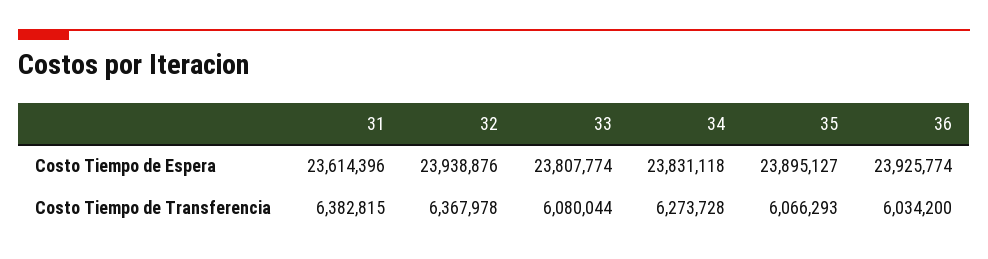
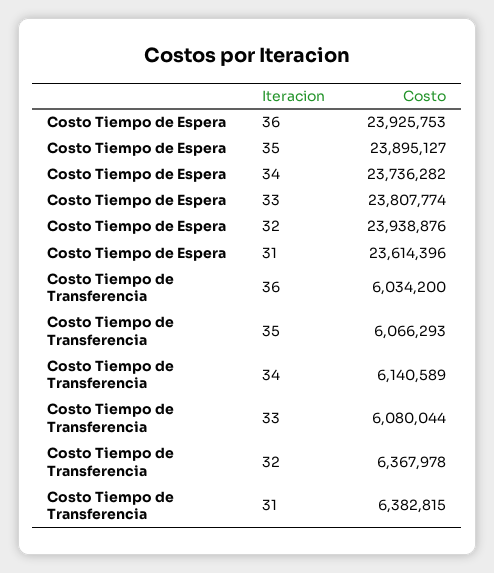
  {
    "31": {
      "Costo Tiempo de Espera": 23614396,
      "Costo Tiempo de Transferencia": 6382815
    },
    "32": {
      "Costo Tiempo de Espera": 23938876,
      "Costo Tiempo de Transferencia": 6367978
    },
    "33": {
      "Costo Tiempo de Espera": 23807774,
      "Costo Tiempo de Transferencia": 6080044
    },
    "34": {
-     "Costo Tiempo de Espera": 23831118,
+     "Costo Tiempo de Espera": 23736282,
-     "Costo Tiempo de Transferencia": 6273728
+     "Costo Tiempo de Transferencia": 6140589
    },
    "35": {
      "Costo Tiempo de Espera": 23895127,
      "Costo Tiempo de Transferencia": 6066293
    },
    "36": {
-     "Costo Tiempo de Espera": 23925774,
+     "Costo Tiempo de Espera": 23925753,
      "Costo Tiempo de Transferencia": 6034200
    }
  }

